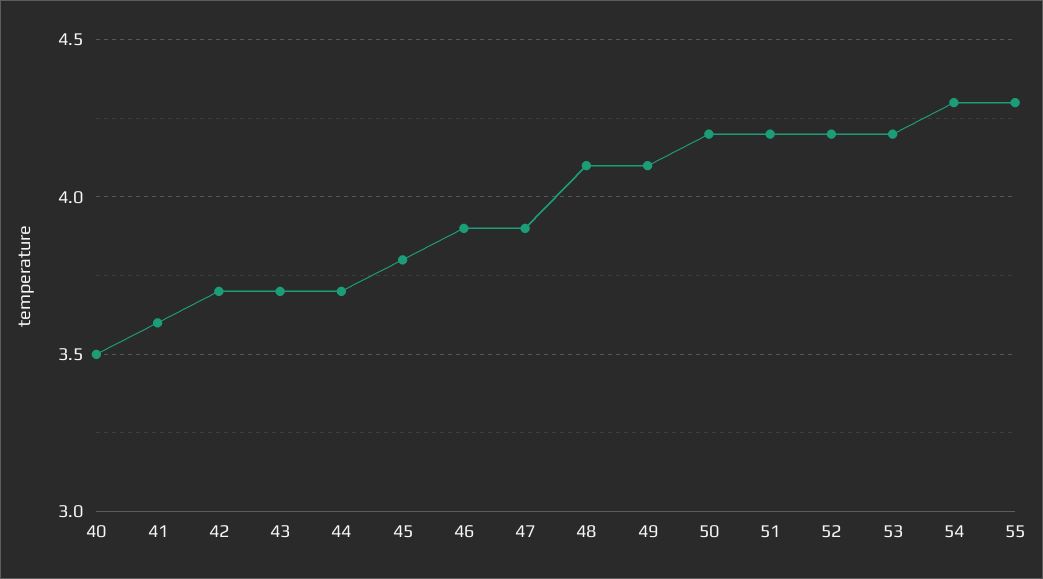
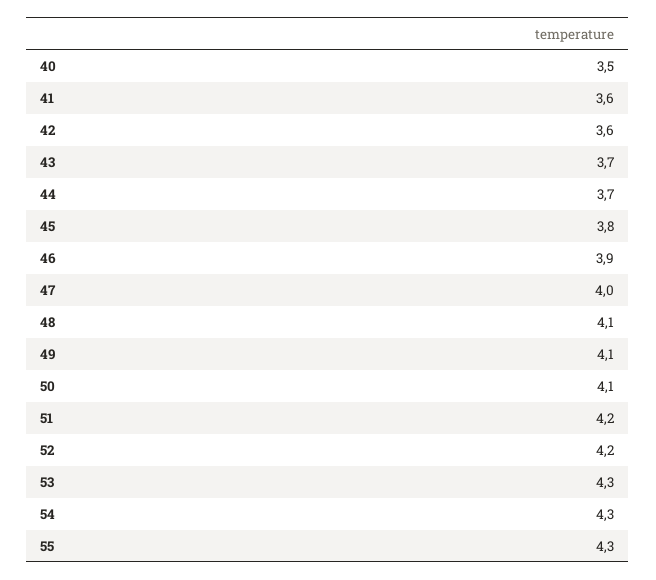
  {
    "40": 3.5,
    "41": 3.6,
-   "42": 3.7,
+   "42": 3.6,
    "43": 3.7,
    "44": 3.7,
    "45": 3.8,
    "46": 3.9,
-   "47": 3.9,
+   "47": 4,
    "48": 4.1,
    "49": 4.1,
-   "50": 4.2,
+   "50": 4.1,
    "51": 4.2,
    "52": 4.2,
-   "53": 4.2,
+   "53": 4.3,
    "54": 4.3,
    "55": 4.3
  }

